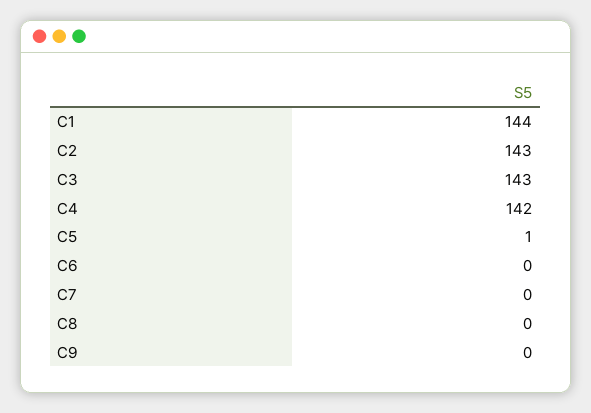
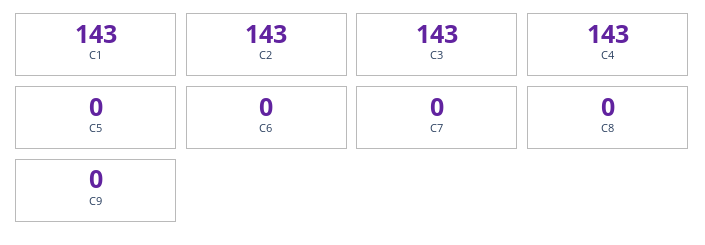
  {
-   "C1": 144,
+   "C1": 143,
    "C2": 143,
    "C3": 143,
-   "C4": 142,
+   "C4": 143,
-   "C5": 1,
+   "C5": 0,
    "C6": 0,
    "C7": 0,
    "C8": 0,
    "C9": 0
  }

